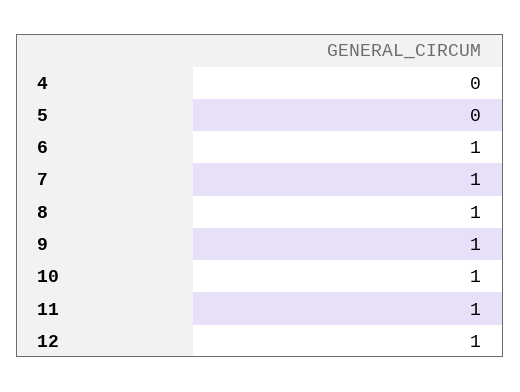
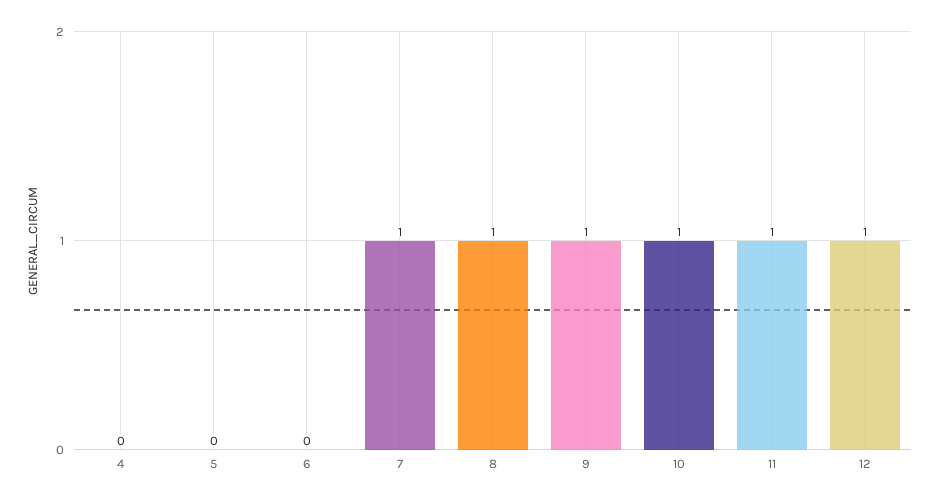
  {
    "4": 0,
    "5": 0,
-   "6": 1,
+   "6": 0,
    "7": 1,
    "8": 1,
    "9": 1,
    "10": 1,
    "11": 1,
    "12": 1
  }

